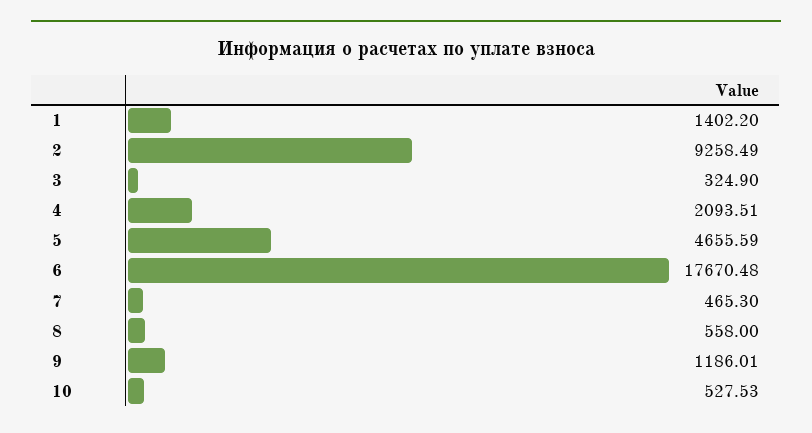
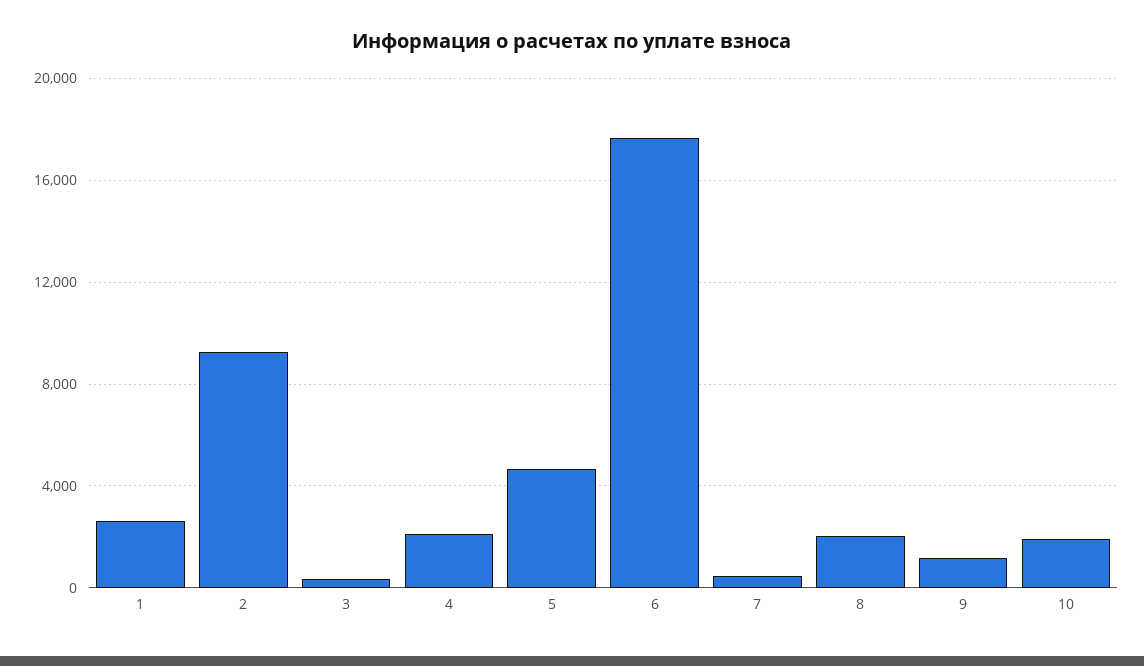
  {
-   "1": 1402.2,
+   "1": 2500,
    "2": 9258.49,
    "3": 324.9,
    "4": 2093.51,
    "5": 4655.59,
    "6": 17670.48,
    "7": 465.3,
-   "8": 558,
+   "8": 2000,
    "9": 1186.01,
-   "10": 527.53
+   "10": 2000
  }

